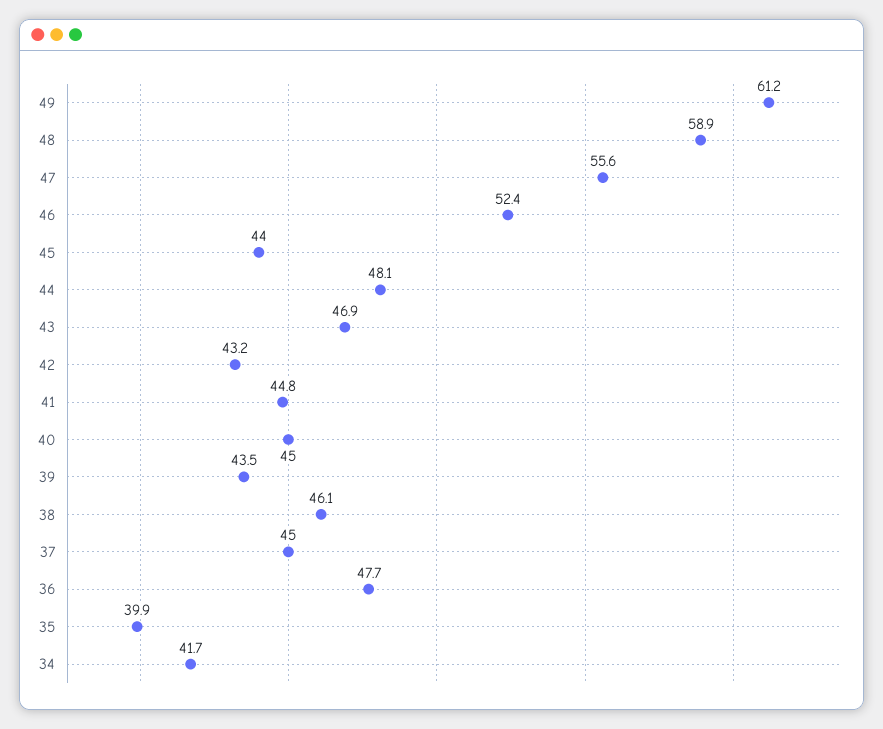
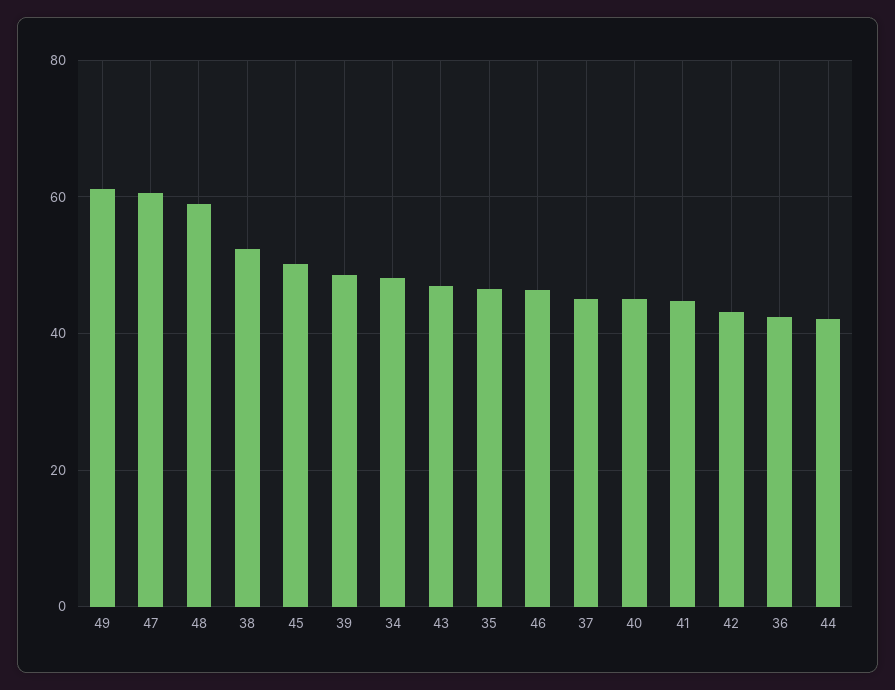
  {
    "49": 61.2,
    "48": 58.9,
-   "47": 55.6,
+   "47": 60,
-   "46": 52.4,
+   "46": 46,
-   "45": 44,
+   "45": 50,
-   "44": 48.1,
+   "44": 42,
    "43": 46.9,
    "42": 43.2,
    "41": 44.8,
    "40": 45,
-   "39": 43.5,
+   "39": 48,
-   "38": 46.1,
+   "38": 52,
    "37": 45,
-   "36": 47.7,
+   "36": 42,
-   "35": 39.9,
+   "35": 46,
-   "34": 41.7
+   "34": 48
  }

